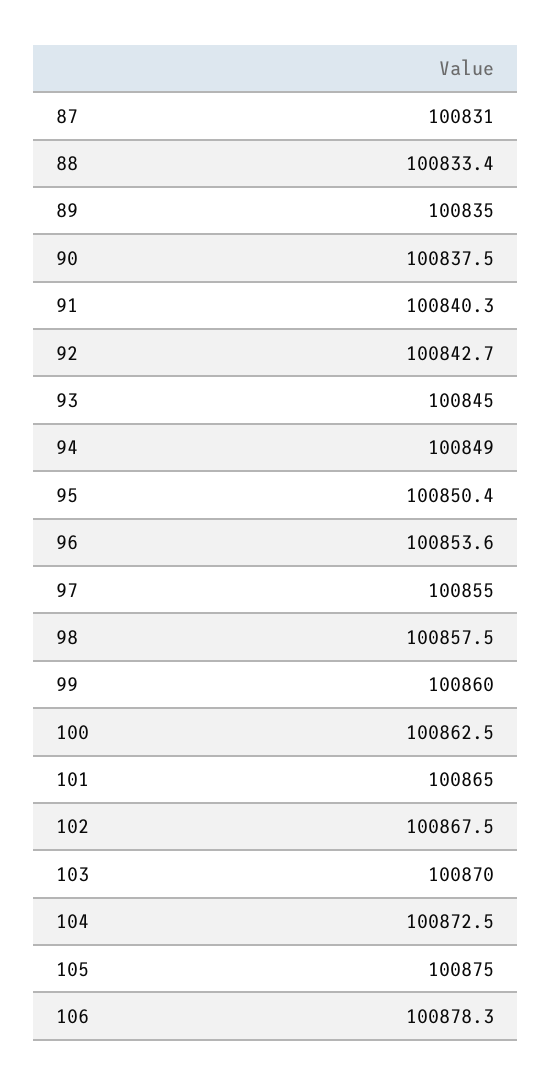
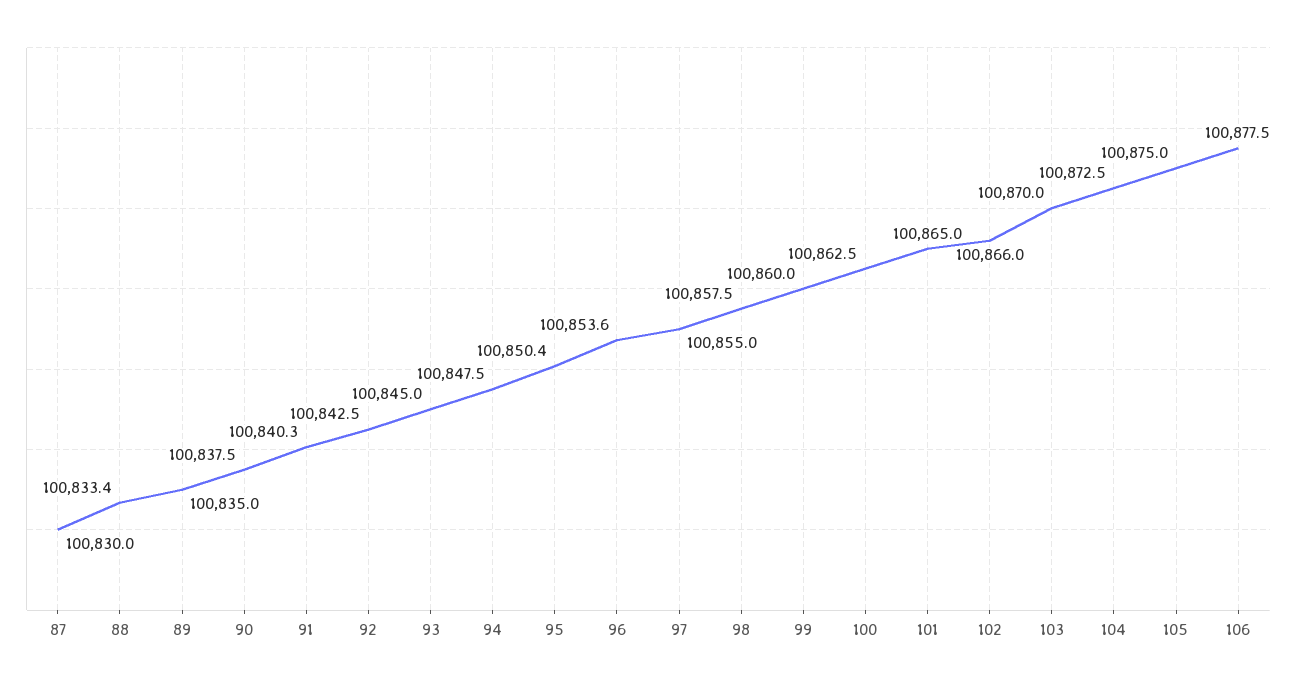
  {
-   "87": 100831,
+   "87": 100830,
    "88": 100833.4,
    "89": 100835,
    "90": 100837.5,
    "91": 100840.3,
-   "92": 100842.7,
+   "92": 100842.5,
    "93": 100845,
-   "94": 100849,
+   "94": 100847.5,
    "95": 100850.4,
    "96": 100853.6,
    "97": 100855,
    "98": 100857.5,
    "99": 100860,
    "100": 100862.5,
    "101": 100865,
-   "102": 100867.5,
+   "102": 100866,
    "103": 100870,
    "104": 100872.5,
    "105": 100875,
-   "106": 100878.3
+   "106": 100877.5
  }

